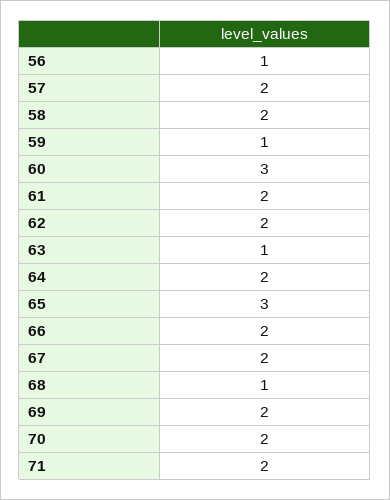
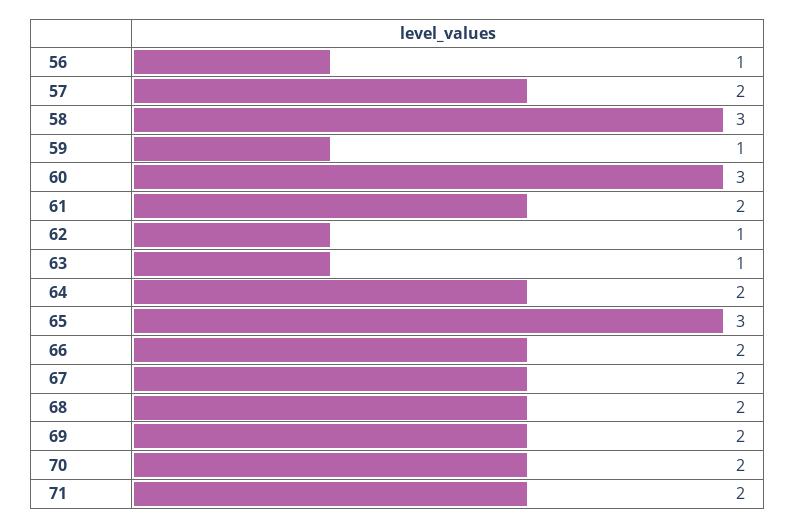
  {
    "56": 1,
    "57": 2,
-   "58": 2,
+   "58": 3,
    "59": 1,
    "60": 3,
    "61": 2,
-   "62": 2,
+   "62": 1,
    "63": 1,
    "64": 2,
    "65": 3,
    "66": 2,
    "67": 2,
-   "68": 1,
+   "68": 2,
    "69": 2,
    "70": 2,
    "71": 2
  }

